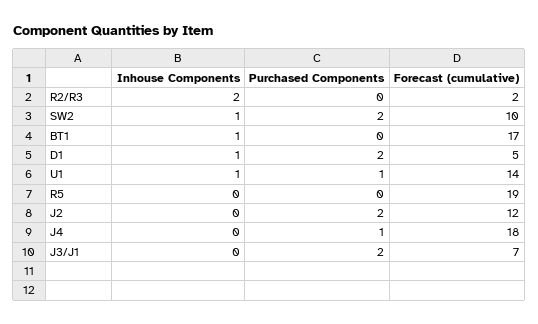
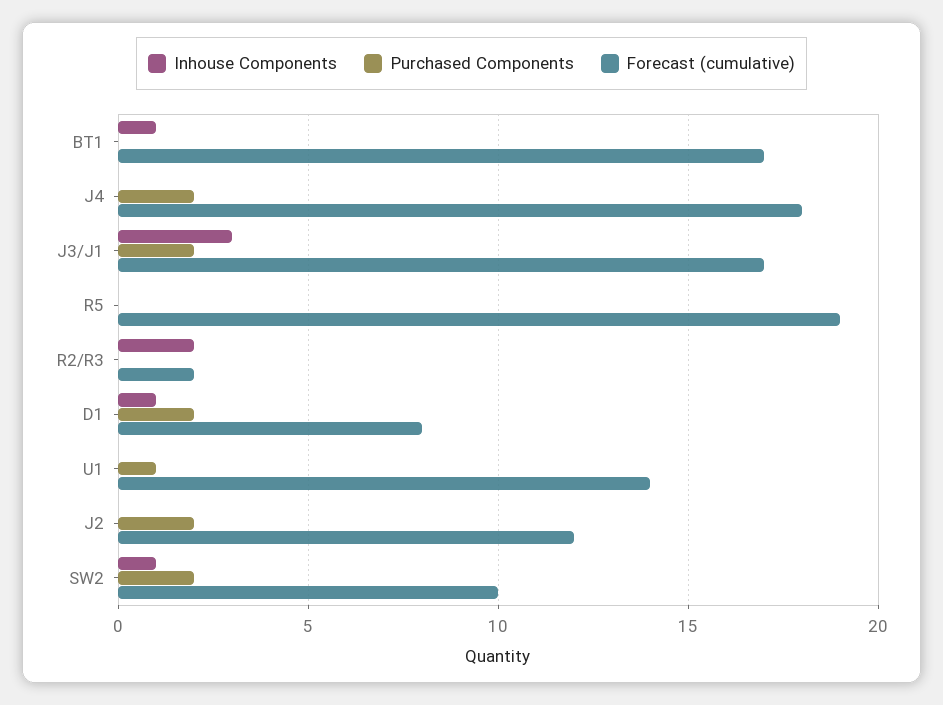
  {
    "Inhouse Components": {
      "R2/R3": 2,
      "SW2": 1,
      "BT1": 1,
      "D1": 1,
-     "U1": 1,
+     "U1": 0,
      "R5": 0,
      "J2": 0,
      "J4": 0,
-     "J3/J1": 0
+     "J3/J1": 3
    },
    "Purchased Components": {
      "R2/R3": 0,
      "SW2": 2,
      "BT1": 0,
      "D1": 2,
      "U1": 1,
      "R5": 0,
      "J2": 2,
-     "J4": 1,
+     "J4": 2,
      "J3/J1": 2
    },
    "Forecast (cumulative)": {
      "R2/R3": 2,
      "SW2": 10,
      "BT1": 17,
-     "D1": 5,
+     "D1": 8,
      "U1": 14,
      "R5": 19,
      "J2": 12,
      "J4": 18,
-     "J3/J1": 7
+     "J3/J1": 17
    }
  }

